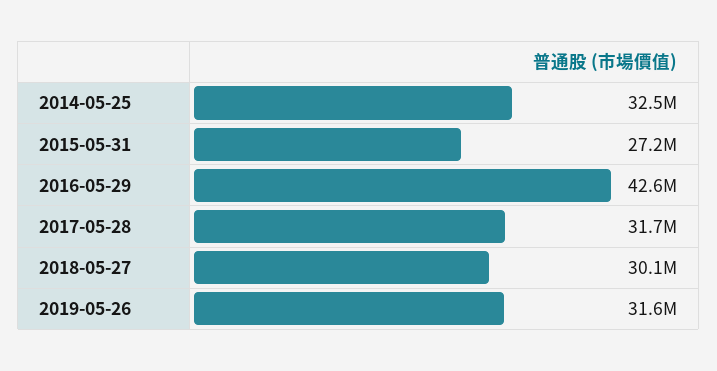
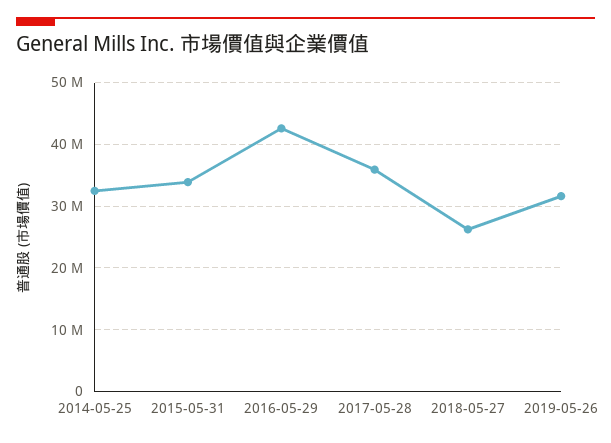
  {
    "2014-05-25": 32500000,
-   "2015-05-31": 27200000,
+   "2015-05-31": 34000000,
    "2016-05-29": 42600000,
-   "2017-05-28": 31700000,
+   "2017-05-28": 36000000,
-   "2018-05-27": 30100000,
+   "2018-05-27": 26000000,
    "2019-05-26": 31600000
  }

